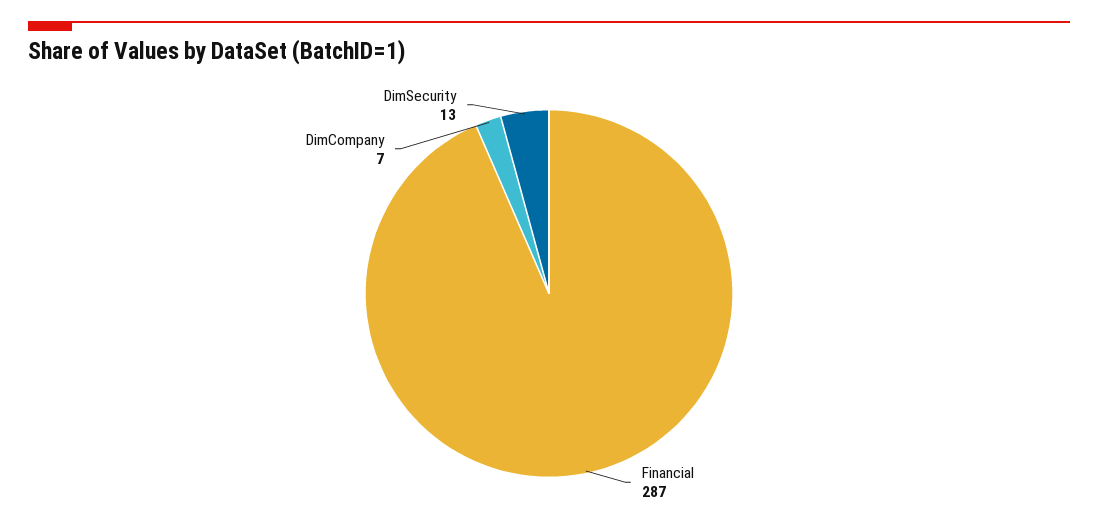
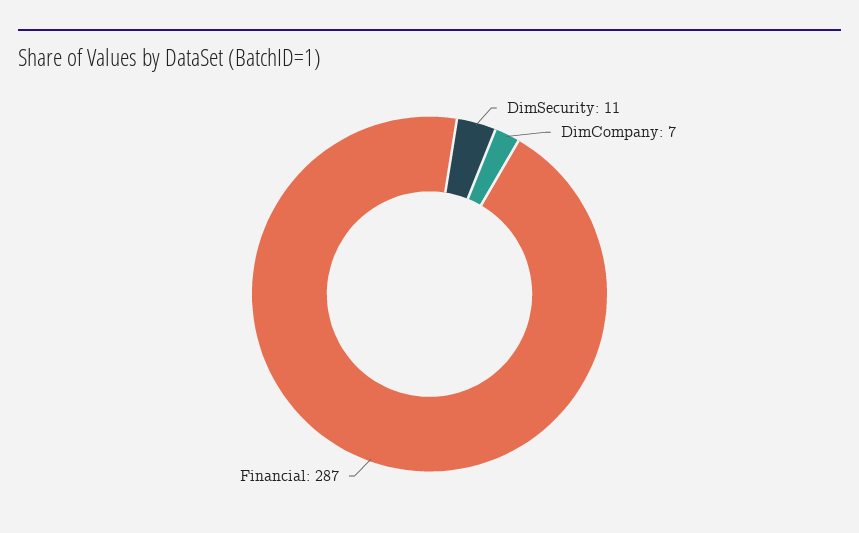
  {
    "Financial": 287,
    "DimCompany": 7,
-   "DimSecurity": 13
+   "DimSecurity": 11
  }

